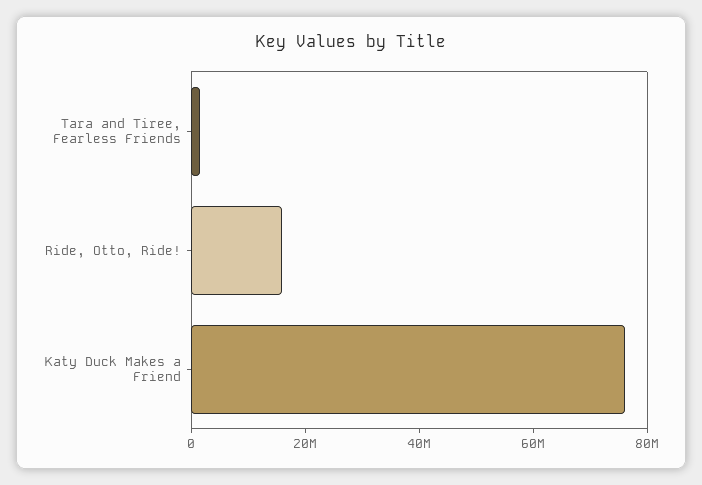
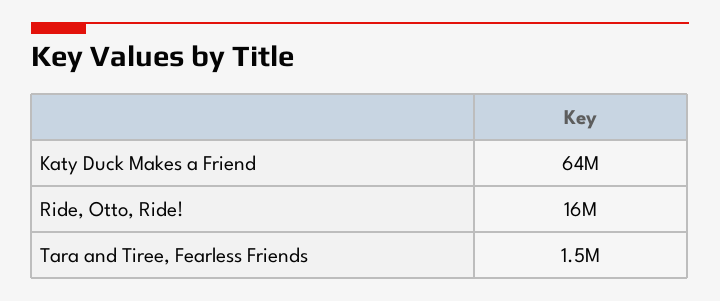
  {
    "Tara and Tiree, Fearless Friends": 1500000,
    "Ride, Otto, Ride!": 16000000,
-   "Katy Duck Makes a Friend": 75000000
+   "Katy Duck Makes a Friend": 64000000
  }

